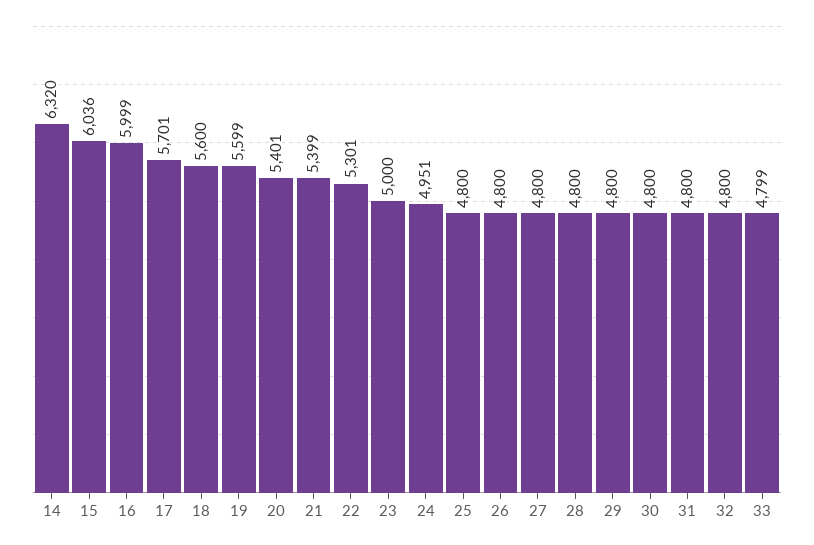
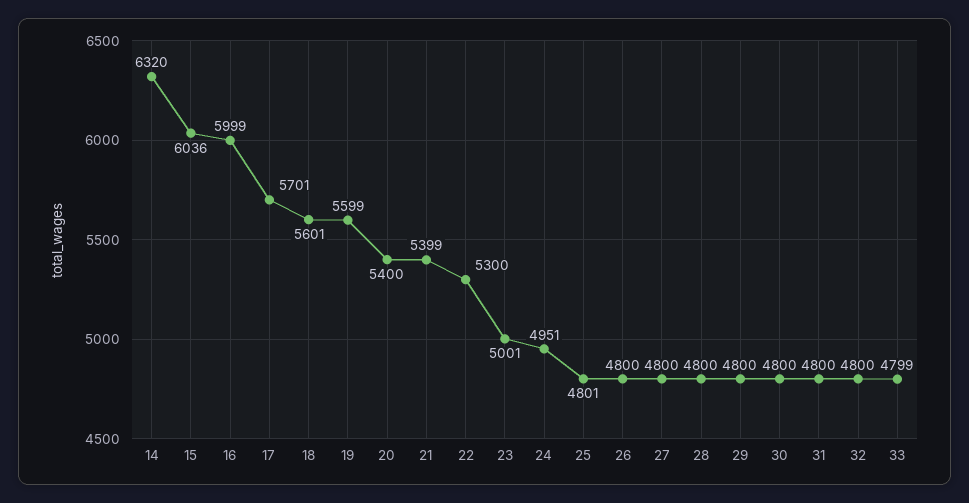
  {
    "14": 6320,
    "15": 6036,
    "16": 5999,
    "17": 5701,
-   "18": 5600,
+   "18": 5601,
    "19": 5599,
-   "20": 5401,
+   "20": 5400,
    "21": 5399,
-   "22": 5301,
+   "22": 5300,
-   "23": 5000,
+   "23": 5001,
    "24": 4951,
-   "25": 4800,
+   "25": 4801,
    "26": 4800,
    "27": 4800,
    "28": 4800,
    "29": 4800,
    "30": 4800,
    "31": 4800,
    "32": 4800,
    "33": 4799
  }

